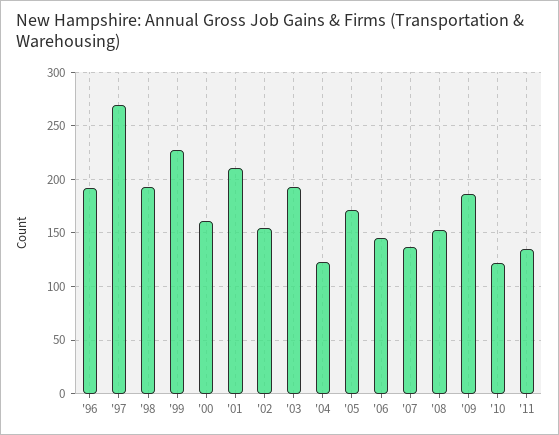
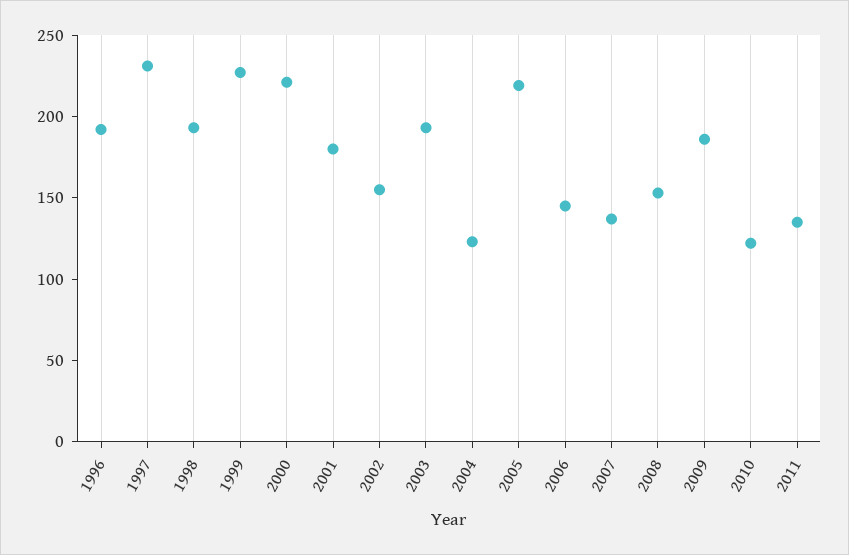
  {
    "'96": 190,
-   "'97": 270,
+   "'97": 230,
    "'98": 190,
    "'99": 230,
-   "'00": 160,
+   "'00": 220,
-   "'01": 210,
+   "'01": 180,
    "'02": 160,
    "'03": 190,
    "'04": 120,
-   "'05": 170,
+   "'05": 220,
    "'06": 150,
    "'07": 140,
    "'08": 150,
    "'09": 190,
    "'10": 120,
    "'11": 140
  }

